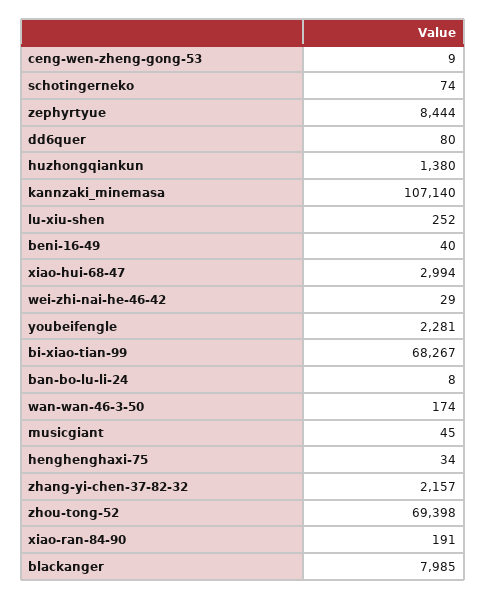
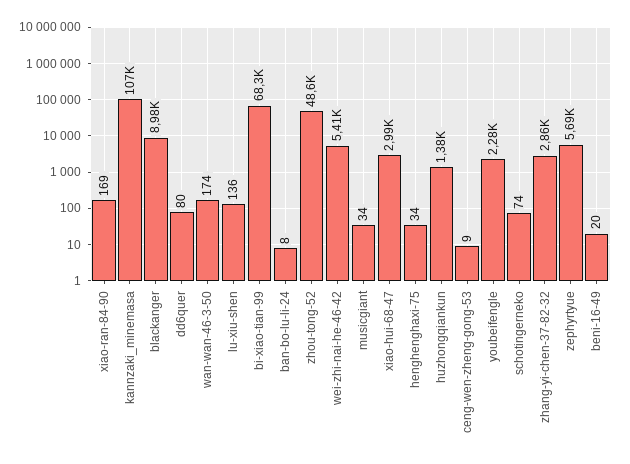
  {
    "ceng-wen-zheng-gong-53": 9,
    "schotingerneko": 74,
-   "zephyrtyue": 8444,
+   "zephyrtyue": 5690,
    "dd6quer": 80,
    "huzhongqiankun": 1380,
    "kannzaki_minemasa": 107140,
-   "lu-xiu-shen": 252,
+   "lu-xiu-shen": 136,
-   "beni-16-49": 40,
+   "beni-16-49": 20,
    "xiao-hui-68-47": 2994,
-   "wei-zhi-nai-he-46-42": 29,
+   "wei-zhi-nai-he-46-42": 5410,
    "youbeifengle": 2281,
    "bi-xiao-tian-99": 68267,
    "ban-bo-lu-li-24": 8,
    "wan-wan-46-3-50": 174,
-   "musicgiant": 45,
+   "musicgiant": 34,
    "henghenghaxi-75": 34,
-   "zhang-yi-chen-37-82-32": 2157,
+   "zhang-yi-chen-37-82-32": 2860,
-   "zhou-tong-52": 69398,
+   "zhou-tong-52": 48600,
-   "xiao-ran-84-90": 191,
+   "xiao-ran-84-90": 169,
-   "blackanger": 7985
+   "blackanger": 8980
  }

